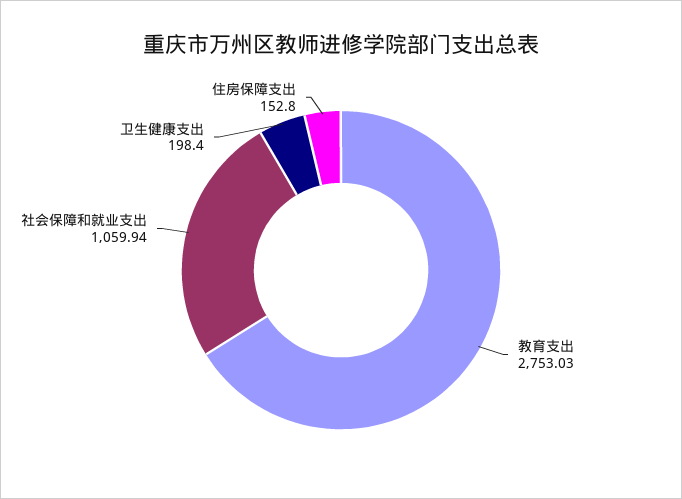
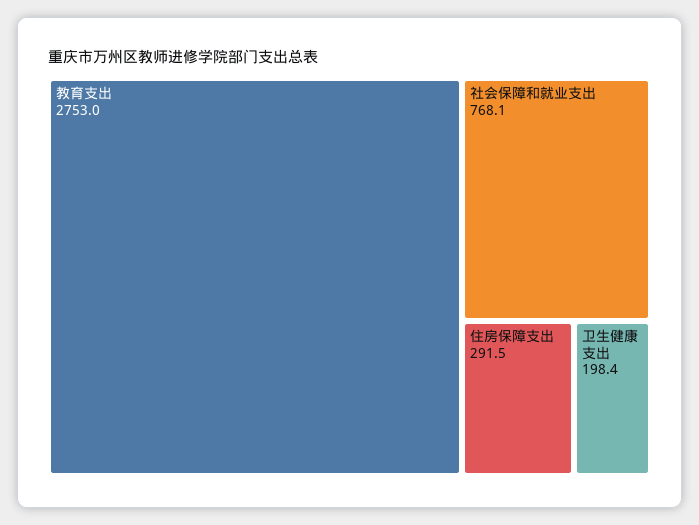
  {
    "教育支出": 2753.03,
-   "社会保障和就业支出": 1059.94,
+   "社会保障和就业支出": 768.1,
    "卫生健康支出": 198.4,
-   "住房保障支出": 152.8
+   "住房保障支出": 291.5
  }

